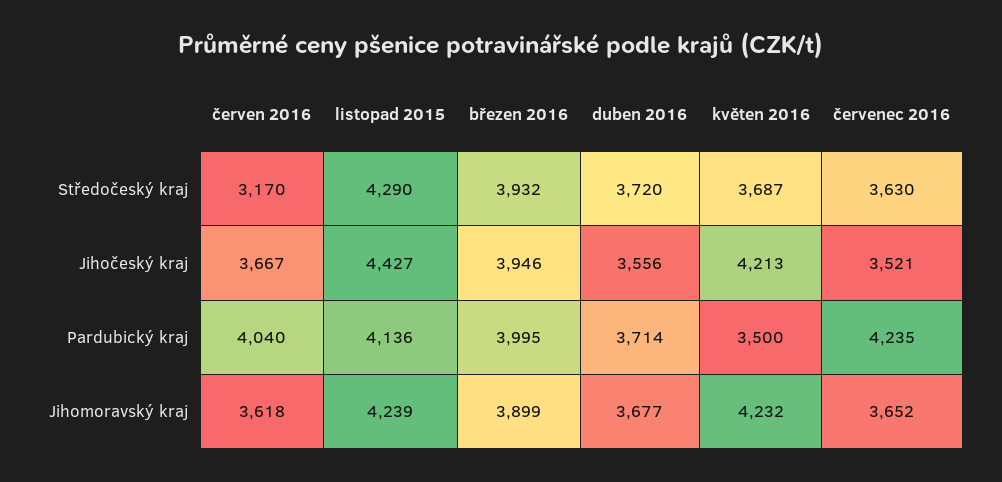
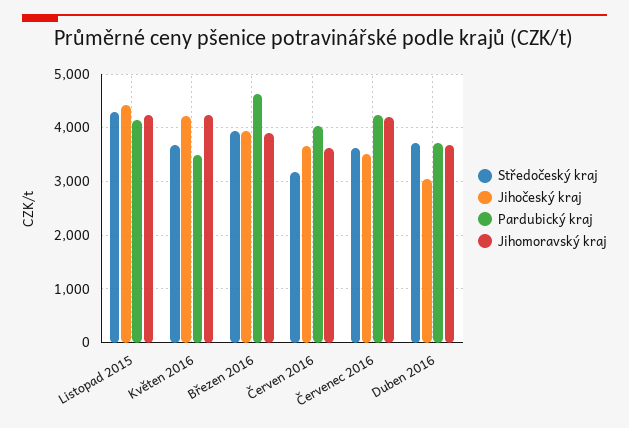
  {
    "Středočeský kraj": {
      "červen 2016": 3170,
      "listopad 2015": 4290,
      "březen 2016": 3932,
      "duben 2016": 3720,
      "květen 2016": 3687,
      "červenec 2016": 3630
    },
    "Jihočeský kraj": {
      "červen 2016": 3667,
      "listopad 2015": 4427,
      "březen 2016": 3946,
-     "duben 2016": 3556,
+     "duben 2016": 3000,
      "květen 2016": 4213,
      "červenec 2016": 3521
    },
    "Pardubický kraj": {
      "červen 2016": 4040,
      "listopad 2015": 4136,
-     "březen 2016": 3995,
+     "březen 2016": 4600,
      "duben 2016": 3714,
      "květen 2016": 3500,
      "červenec 2016": 4235
    },
    "Jihomoravský kraj": {
      "červen 2016": 3618,
      "listopad 2015": 4239,
      "březen 2016": 3899,
      "duben 2016": 3677,
      "květen 2016": 4232,
-     "červenec 2016": 3652
+     "červenec 2016": 4200
    }
  }

